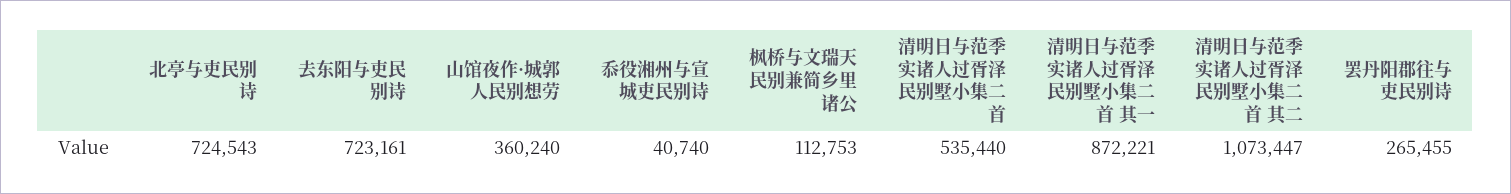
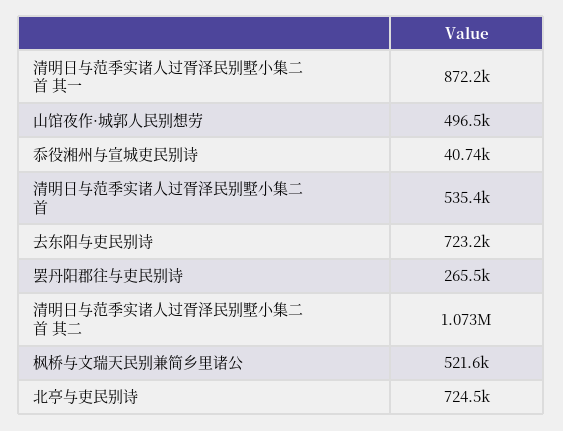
  {
    "北亭与吏民别诗": 724543,
    "去东阳与吏民别诗": 723161,
-   "山馆夜作·城郭人民别想劳": 360240,
+   "山馆夜作·城郭人民别想劳": 496500,
    "忝役湘州与宣城吏民别诗": 40740,
-   "枫桥与文瑞天民别兼简乡里诸公": 112753,
+   "枫桥与文瑞天民别兼简乡里诸公": 521600,
    "清明日与范季实诸人过胥泽民别墅小集二首": 535440,
    "清明日与范季实诸人过胥泽民别墅小集二首 其一": 872221,
    "清明日与范季实诸人过胥泽民别墅小集二首 其二": 1073447,
    "罢丹阳郡往与吏民别诗": 265455
  }

